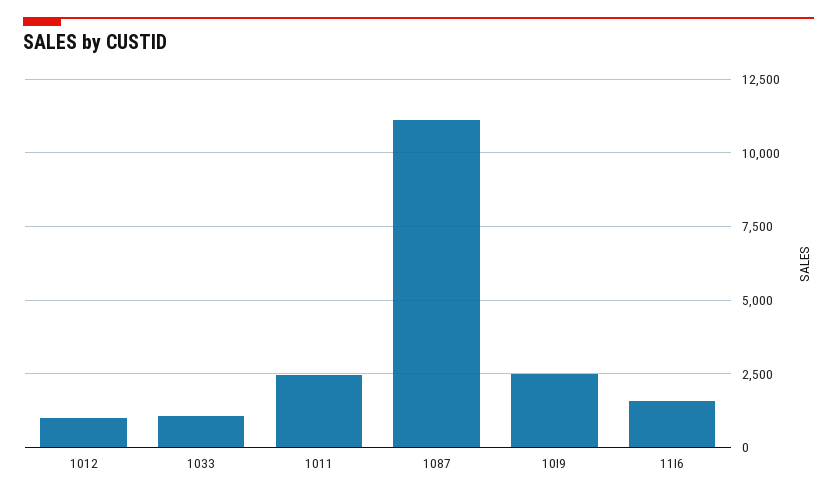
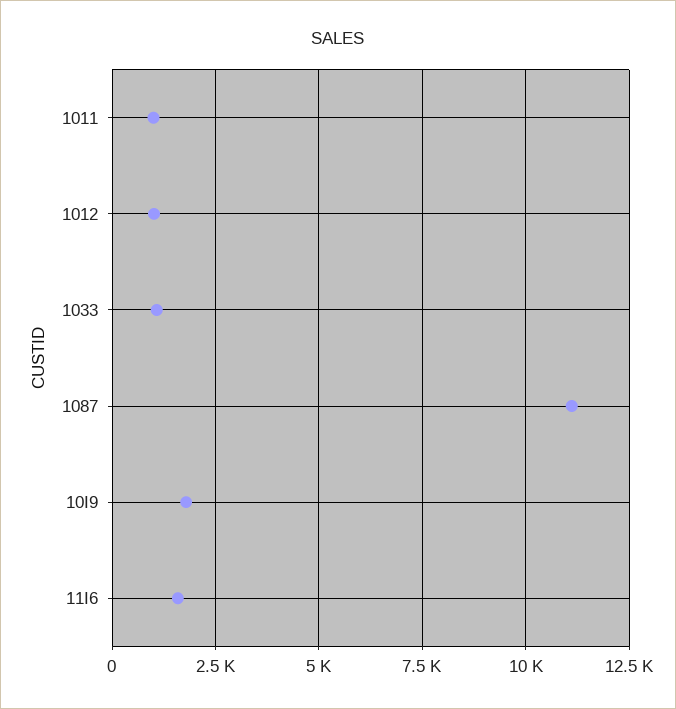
  {
    "1012": 1000,
    "1033": 1000,
-   "1011": 2500,
+   "1011": 1000,
    "1087": 11000,
-   "10I9": 2500,
+   "10I9": 1750,
    "11I6": 1500
  }

